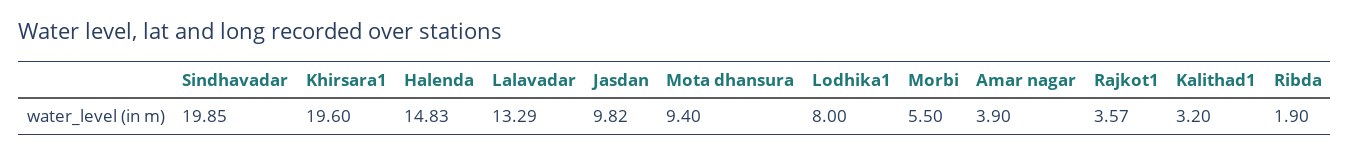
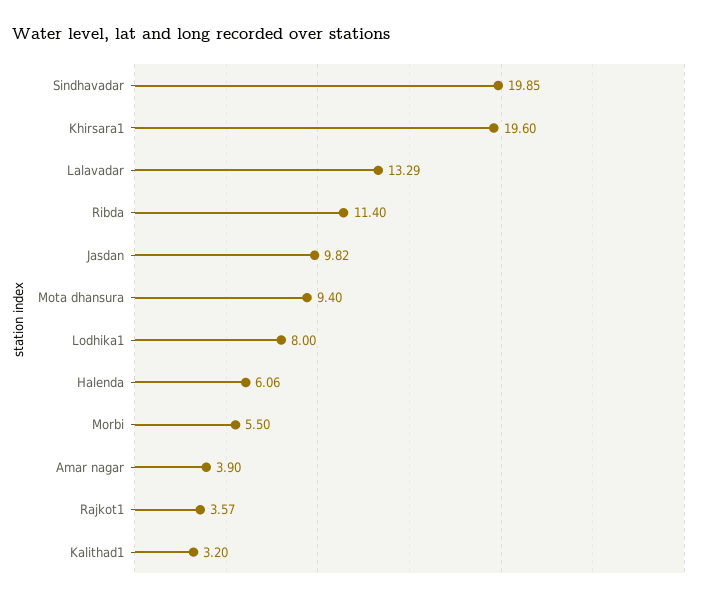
  {
    "Sindhavadar": 19.85,
    "Khirsara1": 19.6,
-   "Halenda": 14.83,
+   "Halenda": 6.06,
    "Lalavadar": 13.29,
    "Jasdan": 9.82,
    "Mota dhansura": 9.4,
    "Lodhika1": 8,
    "Morbi": 5.5,
    "Amar nagar": 3.9,
    "Rajkot1": 3.57,
    "Kalithad1": 3.2,
-   "Ribda": 1.9
+   "Ribda": 11.4
  }

